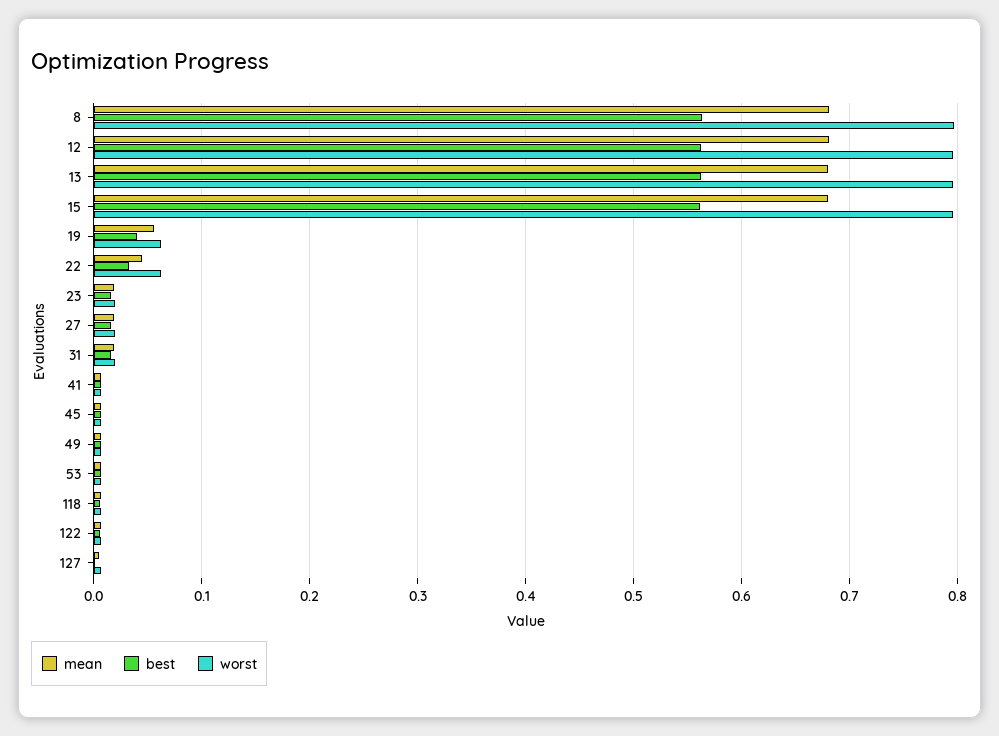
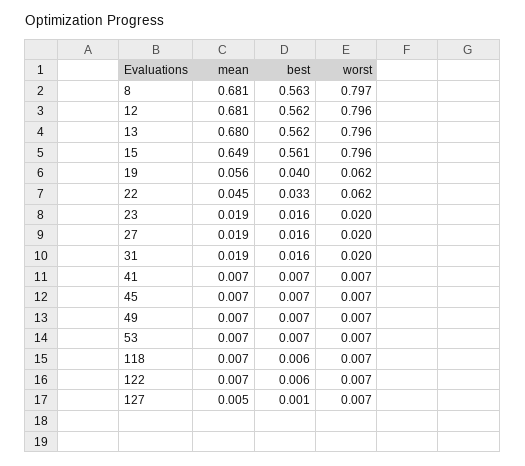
  {
    "mean": {
      "8": 0.681,
      "12": 0.681,
      "13": 0.68,
-     "15": 0.68,
+     "15": 0.649,
      "19": 0.056,
      "22": 0.045,
      "23": 0.019,
      "27": 0.019,
      "31": 0.019,
      "41": 0.007,
      "45": 0.007,
      "49": 0.007,
      "53": 0.007,
      "118": 0.007,
      "122": 0.007,
      "127": 0.005
    },
    "best": {
      "8": 0.563,
      "12": 0.562,
      "13": 0.562,
      "15": 0.561,
      "19": 0.04,
      "22": 0.033,
      "23": 0.016,
      "27": 0.016,
      "31": 0.016,
      "41": 0.007,
      "45": 0.007,
      "49": 0.007,
      "53": 0.007,
      "118": 0.006,
      "122": 0.006,
      "127": 0.001
    },
    "worst": {
      "8": 0.797,
      "12": 0.796,
      "13": 0.796,
      "15": 0.796,
      "19": 0.062,
      "22": 0.062,
      "23": 0.02,
      "27": 0.02,
      "31": 0.02,
      "41": 0.007,
      "45": 0.007,
      "49": 0.007,
      "53": 0.007,
      "118": 0.007,
      "122": 0.007,
      "127": 0.007
    }
  }

